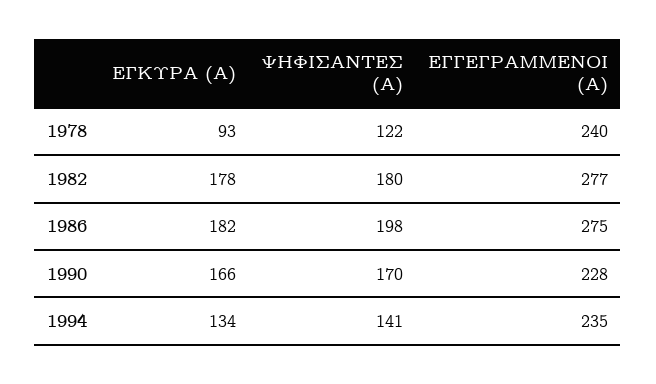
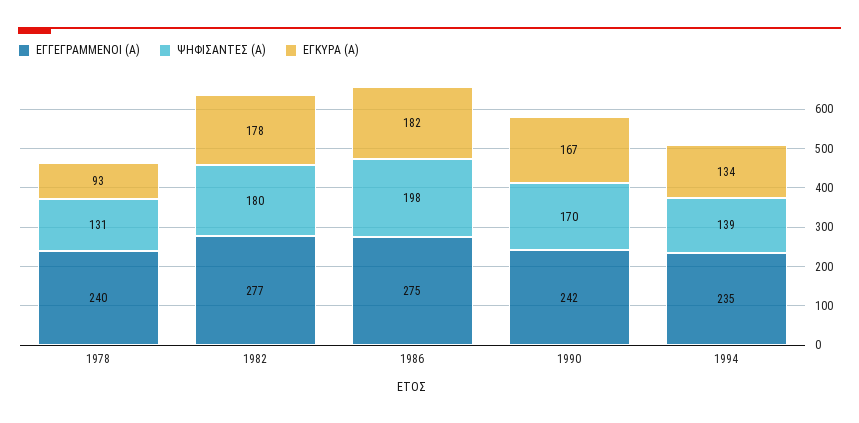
  {
    "ΕΓΚΥΡΑ (Α)": {
      "1978": 93,
      "1982": 178,
      "1986": 182,
-     "1990": 166,
+     "1990": 167,
      "1994": 134
    },
    "ΨΗΦΙΣΑΝΤΕΣ (Α)": {
-     "1978": 122,
+     "1978": 131,
      "1982": 180,
      "1986": 198,
      "1990": 170,
-     "1994": 141
+     "1994": 139
    },
    "ΕΓΓΕΓΡΑΜΜΕΝΟΙ (Α)": {
      "1978": 240,
      "1982": 277,
      "1986": 275,
-     "1990": 228,
+     "1990": 242,
      "1994": 235
    }
  }

